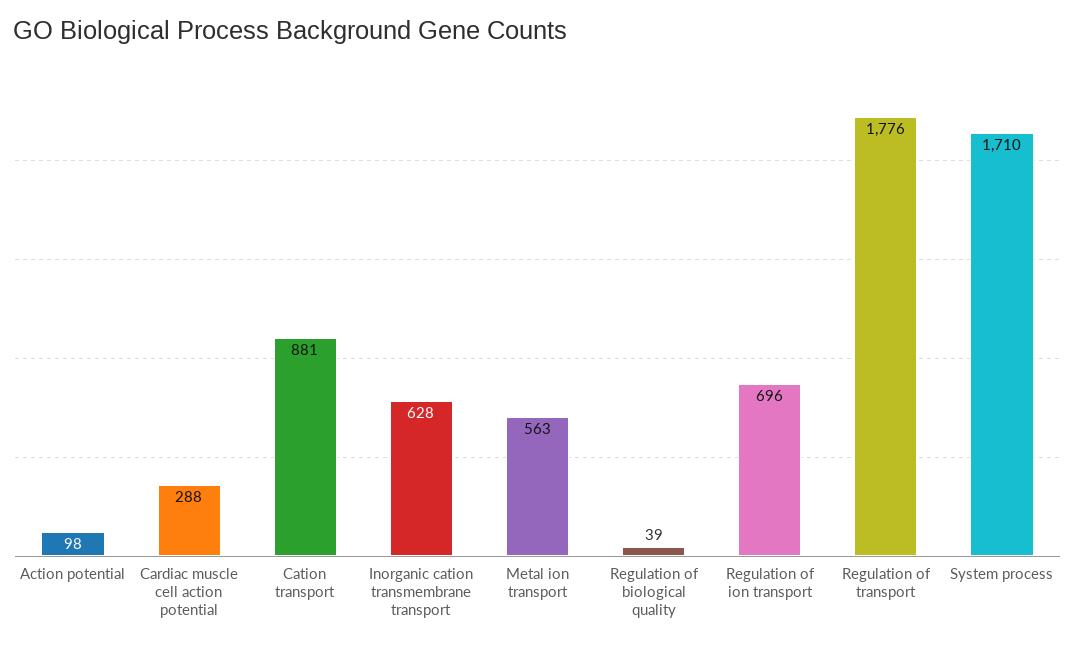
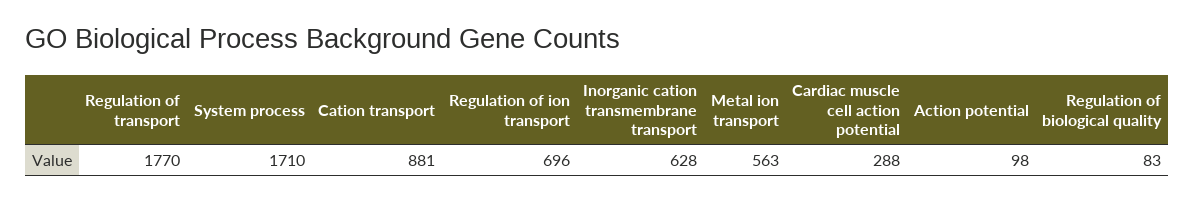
  {
    "Action potential": 98,
    "Cardiac muscle cell action potential": 288,
    "Cation transport": 881,
    "Inorganic cation transmembrane transport": 628,
    "Metal ion transport": 563,
-   "Regulation of biological quality": 39,
+   "Regulation of biological quality": 83,
    "Regulation of ion transport": 696,
-   "Regulation of transport": 1776,
+   "Regulation of transport": 1770,
    "System process": 1710
  }

